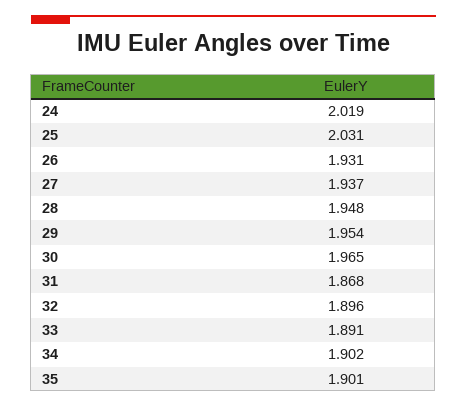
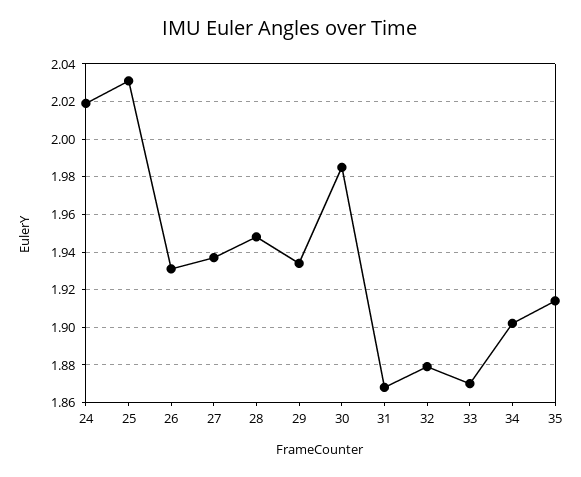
  {
    "24": 2.019,
    "25": 2.031,
    "26": 1.931,
    "27": 1.937,
    "28": 1.948,
-   "29": 1.954,
+   "29": 1.935,
-   "30": 1.965,
+   "30": 1.985,
    "31": 1.868,
-   "32": 1.896,
+   "32": 1.88,
-   "33": 1.891,
+   "33": 1.87,
    "34": 1.902,
-   "35": 1.901
+   "35": 1.915
  }

